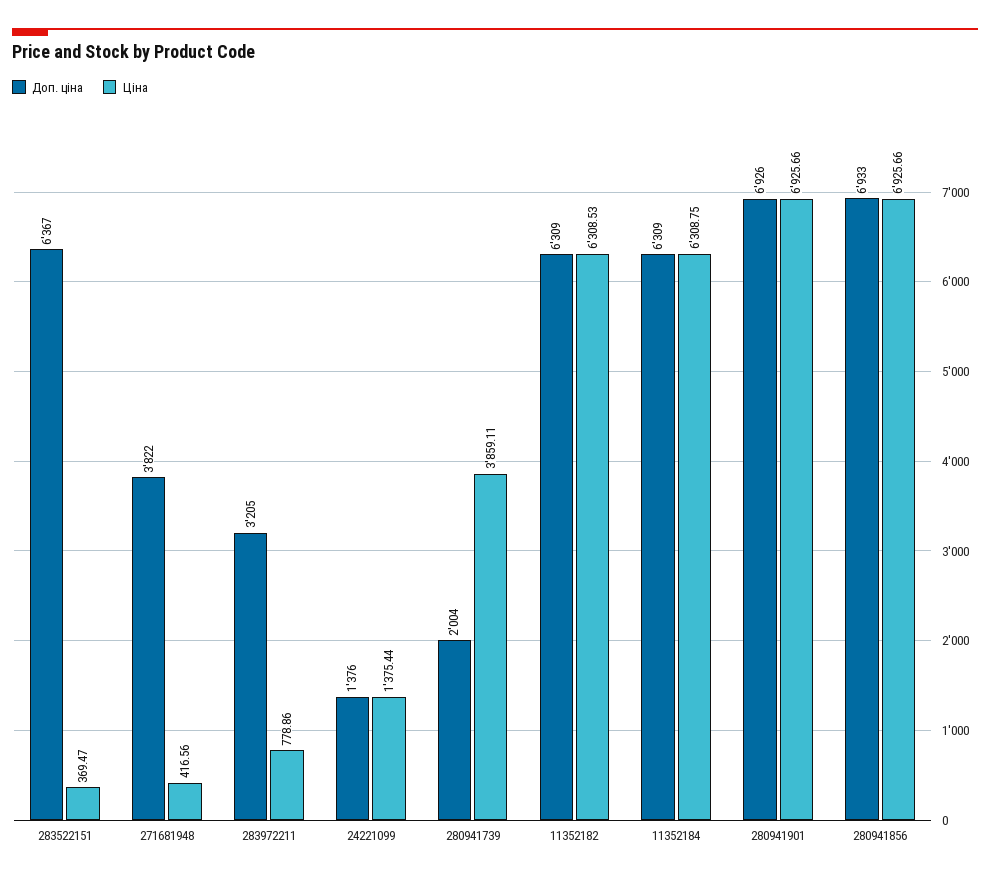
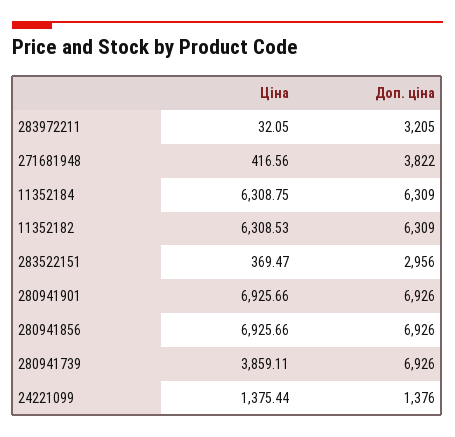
  {
    "Доп. ціна": {
-     "283522151": 6367,
+     "283522151": 2956,
      "271681948": 3822,
      "283972211": 3205,
      "24221099": 1376,
-     "280941739": 2004,
+     "280941739": 6926,
      "11352182": 6309,
      "11352184": 6309,
      "280941901": 6926,
-     "280941856": 6933
+     "280941856": 6926
    },
    "Ціна": {
      "283522151": 369.47,
      "271681948": 416.56,
-     "283972211": 778.86,
+     "283972211": 32.05,
      "24221099": 1375.44,
      "280941739": 3859.11,
      "11352182": 6308.53,
      "11352184": 6308.75,
      "280941901": 6925.66,
      "280941856": 6925.66
    }
  }

